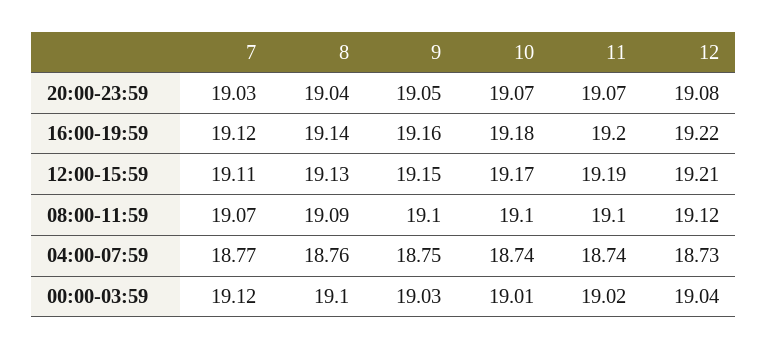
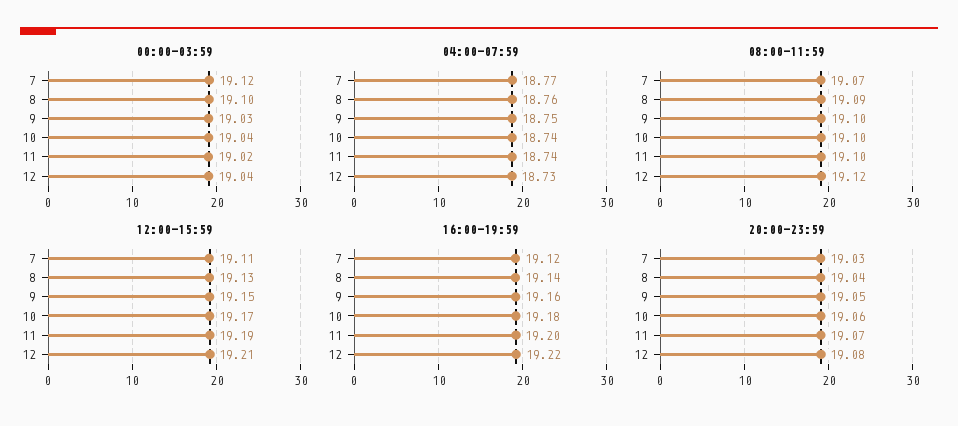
  {
    "20:00-23:59": {
      "7": 19.03,
      "8": 19.04,
      "9": 19.05,
-     "10": 19.07,
+     "10": 19.06,
      "11": 19.07,
      "12": 19.08
    },
    "16:00-19:59": {
      "7": 19.12,
      "8": 19.14,
      "9": 19.16,
      "10": 19.18,
      "11": 19.2,
      "12": 19.22
    },
    "12:00-15:59": {
      "7": 19.11,
      "8": 19.13,
      "9": 19.15,
      "10": 19.17,
      "11": 19.19,
      "12": 19.21
    },
    "08:00-11:59": {
      "7": 19.07,
      "8": 19.09,
      "9": 19.1,
      "10": 19.1,
      "11": 19.1,
      "12": 19.12
    },
    "04:00-07:59": {
      "7": 18.77,
      "8": 18.76,
      "9": 18.75,
      "10": 18.74,
      "11": 18.74,
      "12": 18.73
    },
    "00:00-03:59": {
      "7": 19.12,
      "8": 19.1,
      "9": 19.03,
-     "10": 19.01,
+     "10": 19.04,
      "11": 19.02,
      "12": 19.04
    }
  }

